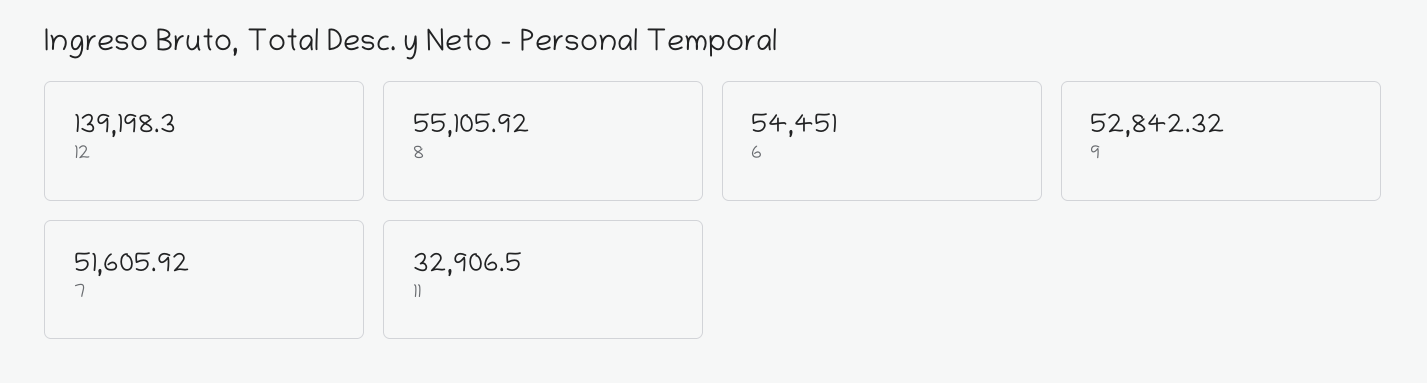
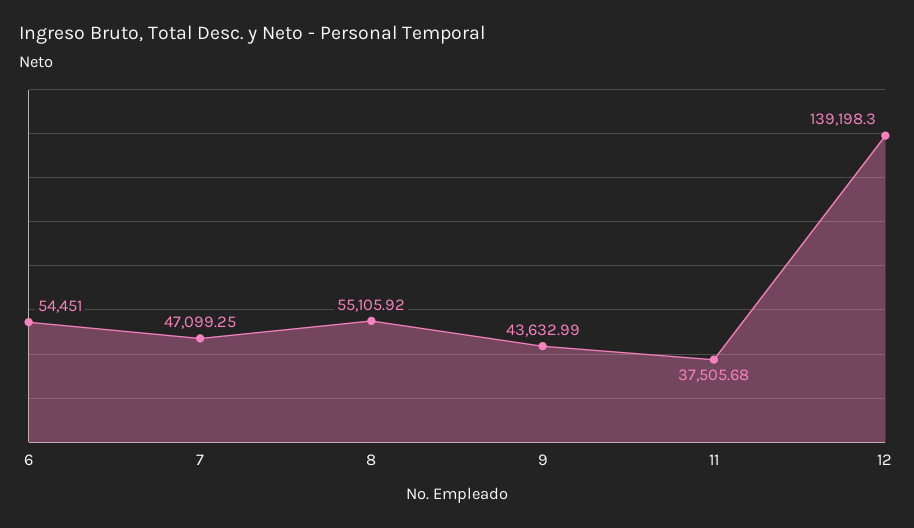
  {
    "12": 139198.3,
    "8": 55105.92,
    "6": 54451,
-   "9": 52842.32,
+   "9": 43632.99,
-   "7": 51605.92,
+   "7": 47099.25,
-   "11": 32906.5
+   "11": 37505.68
  }

